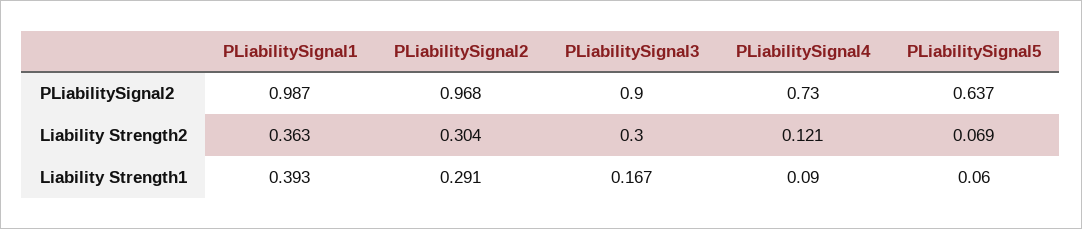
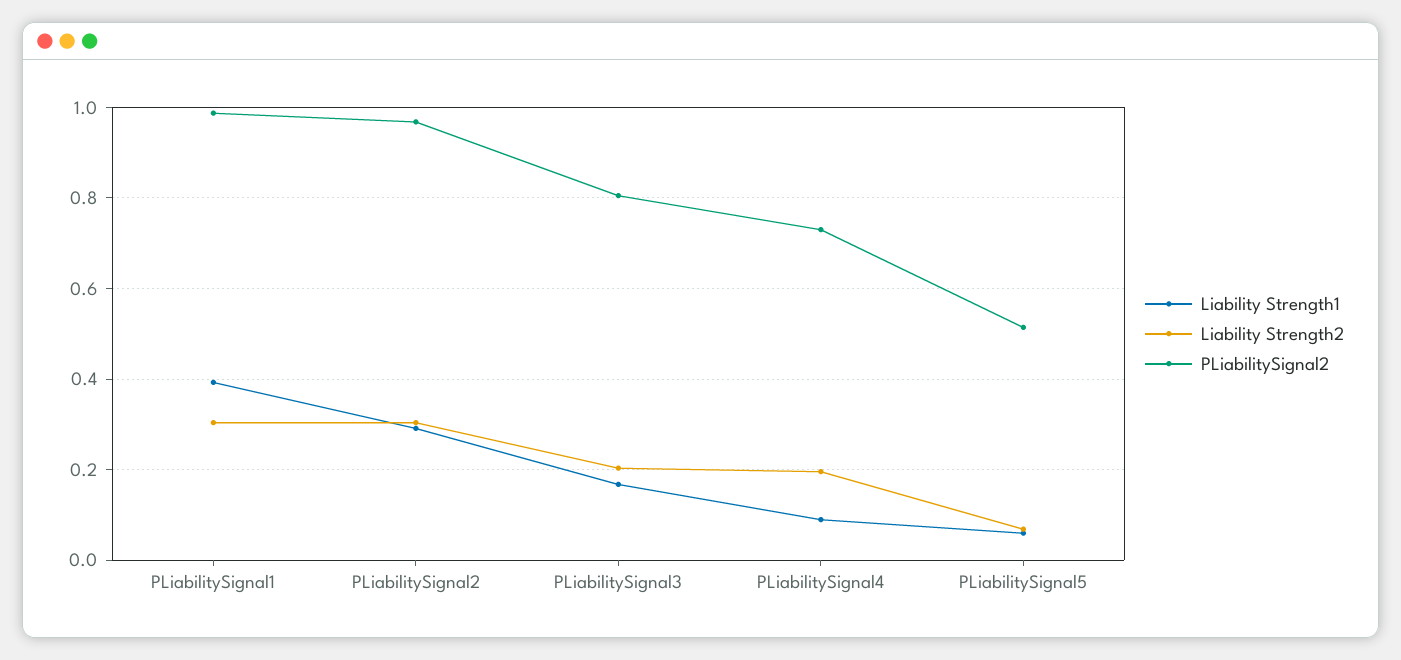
  {
    "PLiabilitySignal2": {
      "PLiabilitySignal1": 0.987,
      "PLiabilitySignal2": 0.968,
-     "PLiabilitySignal3": 0.9,
+     "PLiabilitySignal3": 0.8,
      "PLiabilitySignal4": 0.73,
-     "PLiabilitySignal5": 0.637
+     "PLiabilitySignal5": 0.52
    },
    "Liability Strength2": {
-     "PLiabilitySignal1": 0.363,
+     "PLiabilitySignal1": 0.3,
      "PLiabilitySignal2": 0.304,
-     "PLiabilitySignal3": 0.3,
+     "PLiabilitySignal3": 0.2,
-     "PLiabilitySignal4": 0.121,
+     "PLiabilitySignal4": 0.2,
      "PLiabilitySignal5": 0.069
    },
    "Liability Strength1": {
      "PLiabilitySignal1": 0.393,
      "PLiabilitySignal2": 0.291,
      "PLiabilitySignal3": 0.167,
      "PLiabilitySignal4": 0.09,
      "PLiabilitySignal5": 0.06
    }
  }

